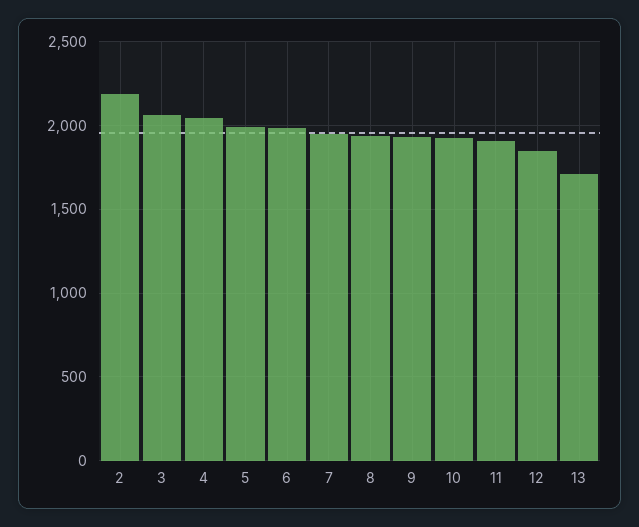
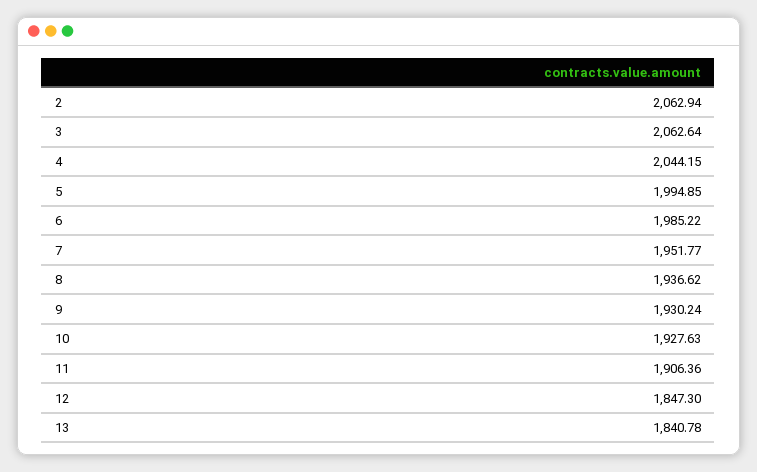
  {
-   "2": 2200,
+   "2": 2062.94,
    "3": 2062.64,
    "4": 2044.15,
    "5": 1994.85,
    "6": 1985.22,
    "7": 1951.77,
    "8": 1936.62,
    "9": 1930.24,
    "10": 1927.63,
    "11": 1906.36,
    "12": 1847.3,
-   "13": 1700
+   "13": 1840.78
  }

